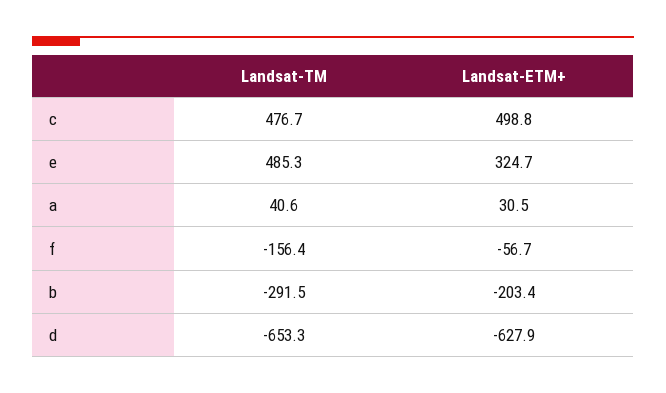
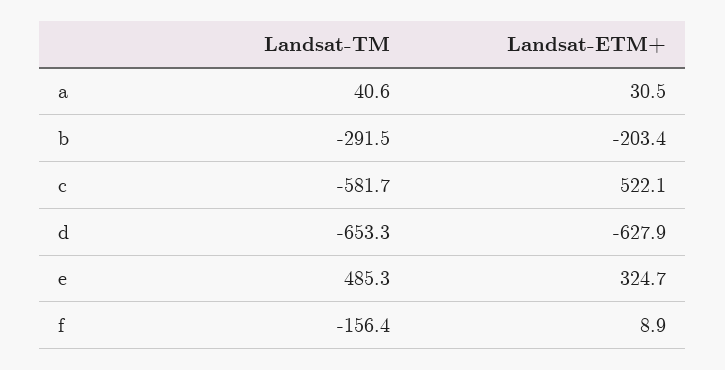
  {
    "Landsat-TM": {
-     "c": 476.7,
+     "c": -581.7,
      "e": 485.3,
      "a": 40.6,
      "f": -156.4,
      "b": -291.5,
      "d": -653.3
    },
    "Landsat-ETM+": {
-     "c": 498.8,
+     "c": 522.1,
      "e": 324.7,
      "a": 30.5,
-     "f": -56.7,
+     "f": 8.9,
      "b": -203.4,
      "d": -627.9
    }
  }

